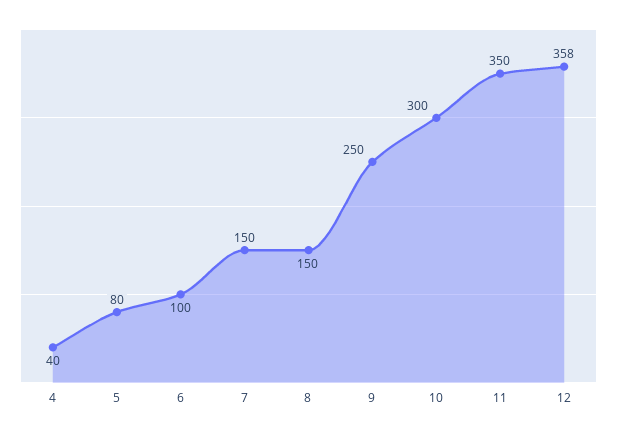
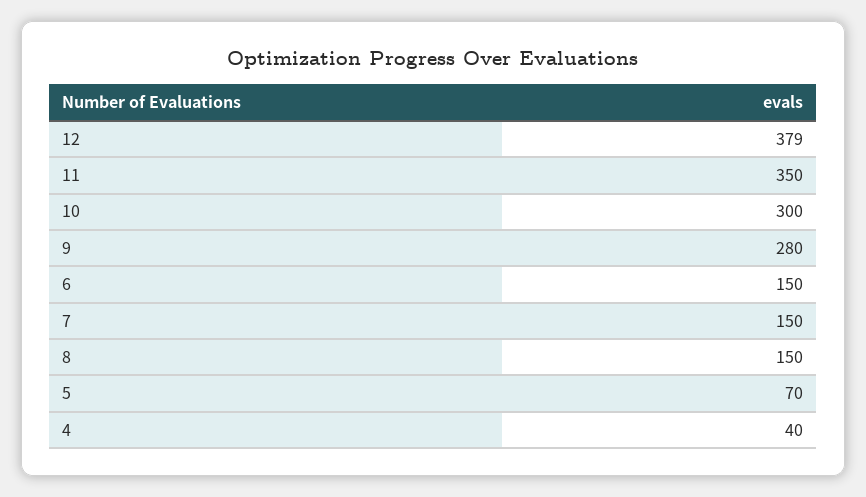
  {
    "4": 40,
-   "5": 80,
+   "5": 70,
-   "6": 100,
+   "6": 150,
    "7": 150,
    "8": 150,
-   "9": 250,
+   "9": 280,
    "10": 300,
    "11": 350,
-   "12": 358
+   "12": 379
  }

